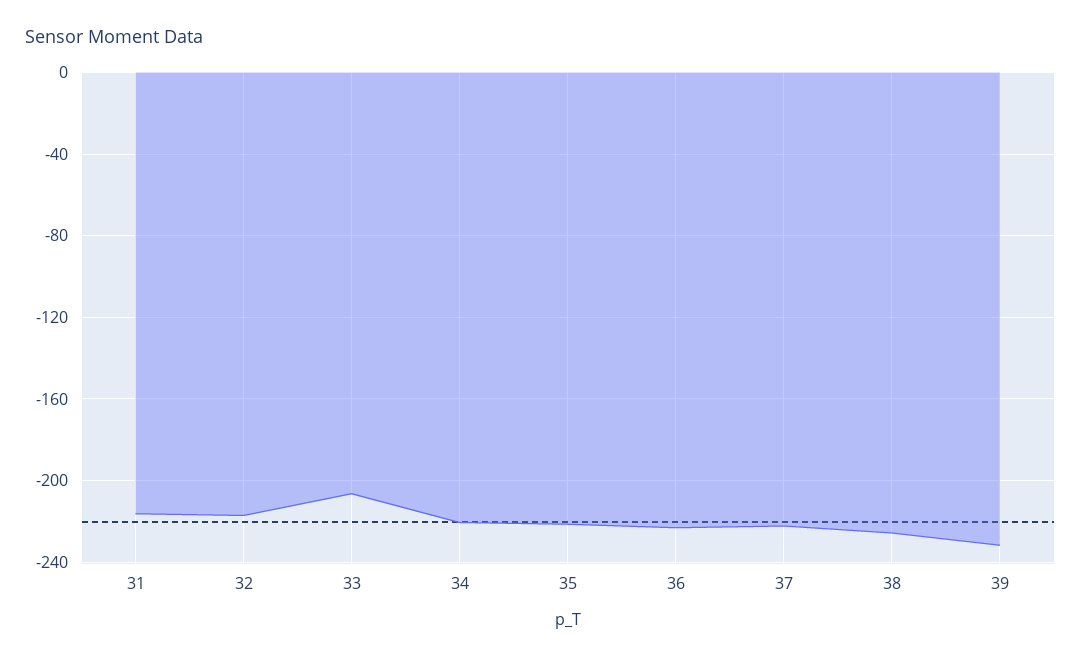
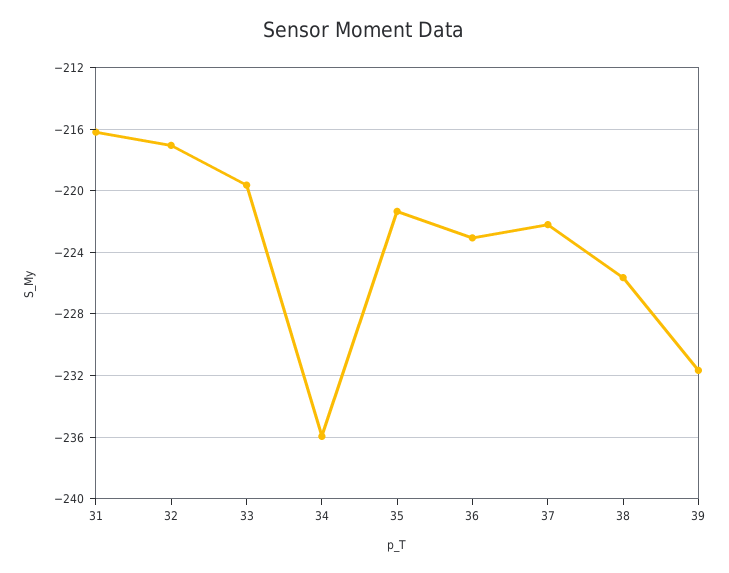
  {
    "31": -216,
    "32": -217,
-   "33": -205,
+   "33": -219.5,
-   "34": -220,
+   "34": -236,
    "35": -221.5,
    "36": -223,
    "37": -222,
    "38": -225.5,
    "39": -231.5
  }

